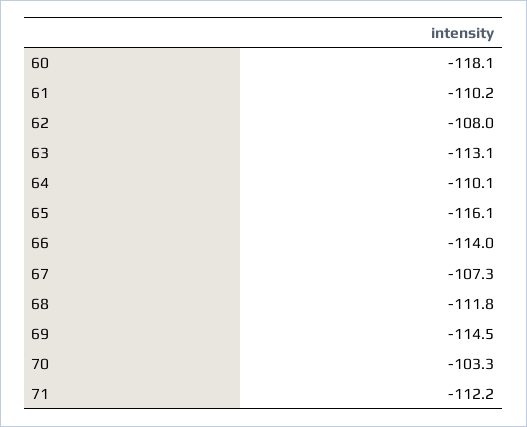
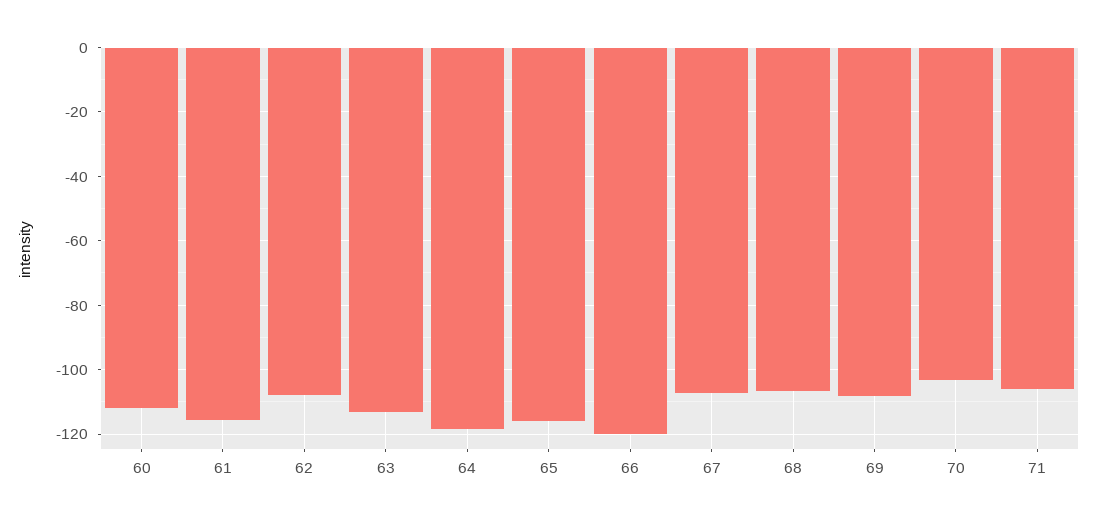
  {
-   "60": -118.1,
+   "60": -112,
-   "61": -110.2,
+   "61": -116,
    "62": -108,
    "63": -113.1,
-   "64": -110.1,
+   "64": -118,
    "65": -116.1,
-   "66": -114,
+   "66": -120,
    "67": -107.3,
-   "68": -111.8,
+   "68": -106,
-   "69": -114.5,
+   "69": -108,
    "70": -103.3,
-   "71": -112.2
+   "71": -106
  }

